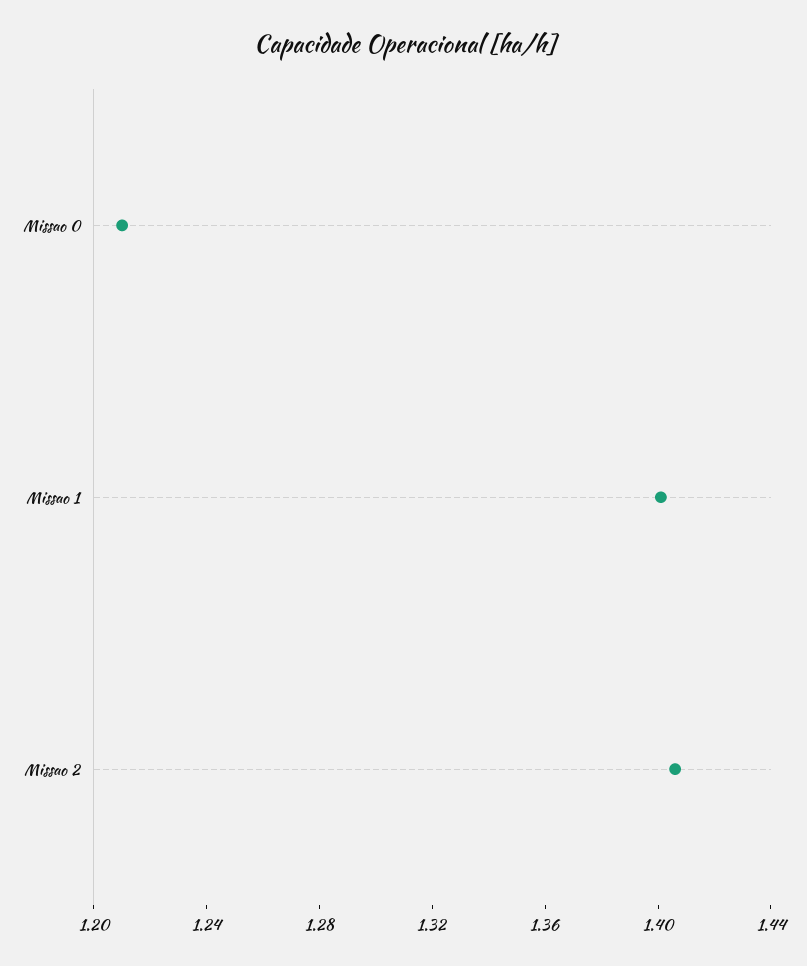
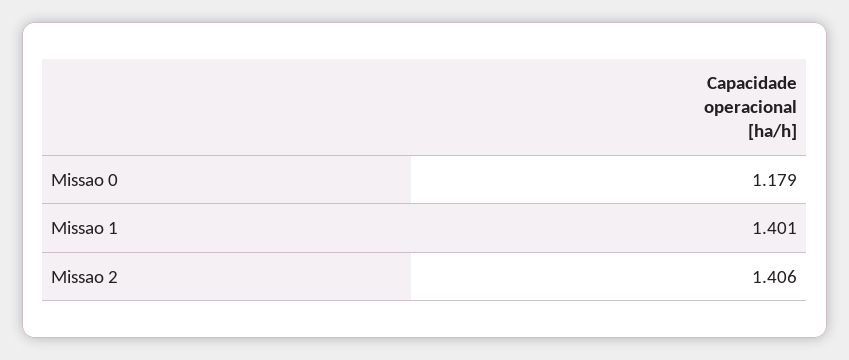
  {
-   "Missao 0": 1.21,
+   "Missao 0": 1.179,
    "Missao 1": 1.401,
    "Missao 2": 1.406
  }

